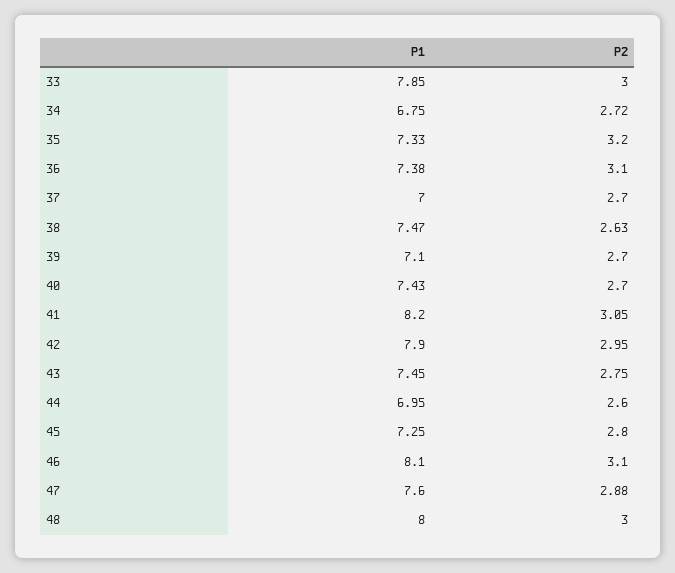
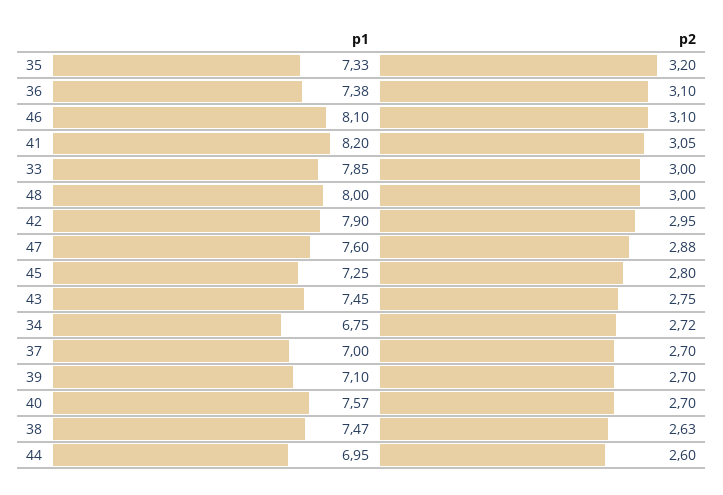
  {
    "P1": {
      "33": 7.85,
      "34": 6.75,
      "35": 7.33,
      "36": 7.38,
      "37": 7,
      "38": 7.47,
      "39": 7.1,
-     "40": 7.43,
+     "40": 7.57,
      "41": 8.2,
      "42": 7.9,
      "43": 7.45,
      "44": 6.95,
      "45": 7.25,
      "46": 8.1,
      "47": 7.6,
      "48": 8
    },
    "P2": {
      "33": 3,
      "34": 2.72,
      "35": 3.2,
      "36": 3.1,
      "37": 2.7,
      "38": 2.63,
      "39": 2.7,
      "40": 2.7,
      "41": 3.05,
      "42": 2.95,
      "43": 2.75,
      "44": 2.6,
      "45": 2.8,
      "46": 3.1,
      "47": 2.88,
      "48": 3
    }
  }

